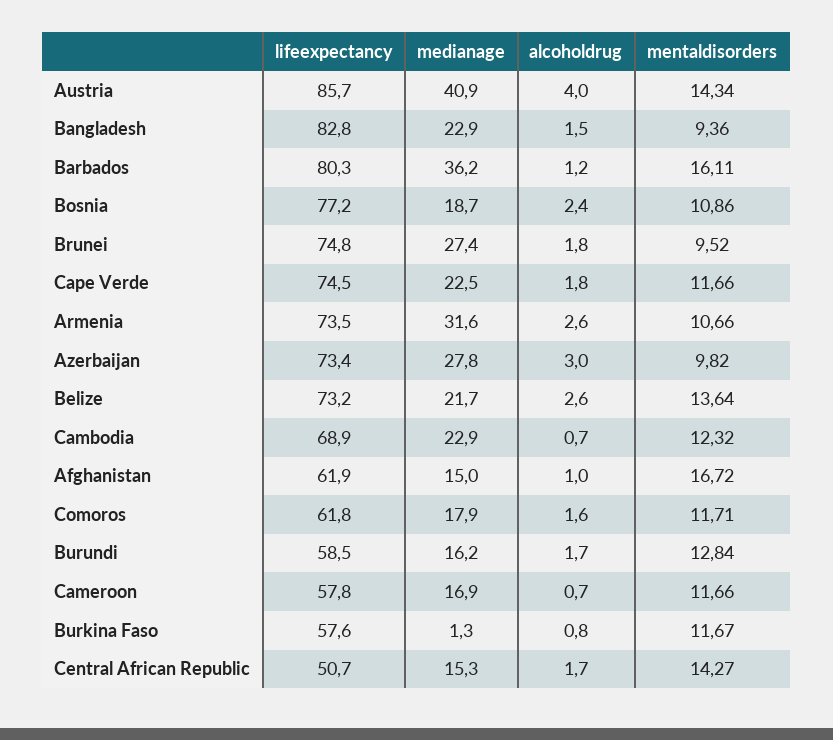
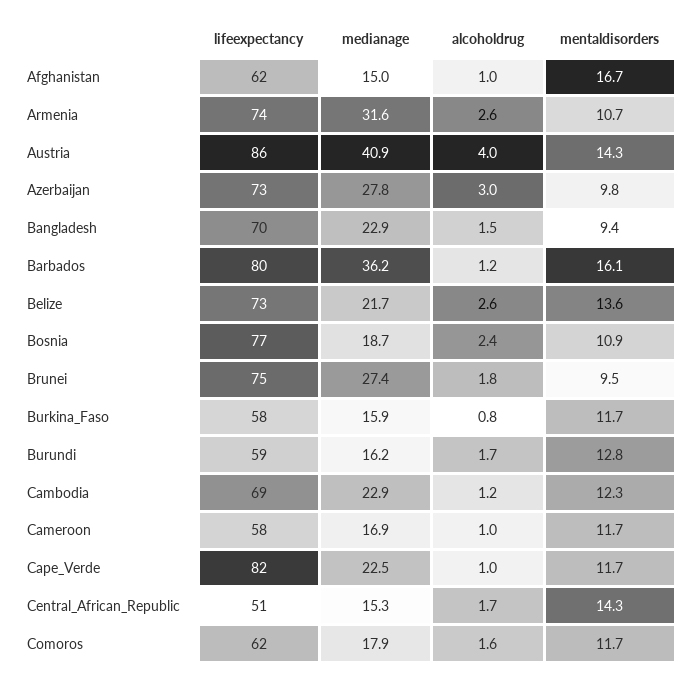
  {
    "lifeexpectancy": {
      "Austria": 85.7,
-     "Bangladesh": 82.8,
+     "Bangladesh": 70,
      "Barbados": 80.3,
      "Bosnia": 77.2,
      "Brunei": 74.8,
-     "Cape Verde": 74.5,
+     "Cape Verde": 82,
      "Armenia": 73.5,
      "Azerbaijan": 73.4,
      "Belize": 73.2,
      "Cambodia": 68.9,
      "Afghanistan": 61.9,
      "Comoros": 61.8,
      "Burundi": 58.5,
      "Cameroon": 57.8,
      "Burkina Faso": 57.6,
      "Central African Republic": 50.7
    },
    "medianage": {
      "Austria": 40.9,
      "Bangladesh": 22.9,
      "Barbados": 36.2,
      "Bosnia": 18.7,
      "Brunei": 27.4,
      "Cape Verde": 22.5,
      "Armenia": 31.6,
      "Azerbaijan": 27.8,
      "Belize": 21.7,
      "Cambodia": 22.9,
      "Afghanistan": 15,
      "Comoros": 17.9,
      "Burundi": 16.2,
      "Cameroon": 16.9,
-     "Burkina Faso": 1.3,
+     "Burkina Faso": 15.9,
      "Central African Republic": 15.3
    },
    "alcoholdrug": {
      "Austria": 4,
      "Bangladesh": 1.5,
      "Barbados": 1.2,
      "Bosnia": 2.4,
      "Brunei": 1.8,
-     "Cape Verde": 1.8,
+     "Cape Verde": 1,
      "Armenia": 2.6,
      "Azerbaijan": 3,
      "Belize": 2.6,
-     "Cambodia": 0.7,
+     "Cambodia": 1.2,
      "Afghanistan": 1,
      "Comoros": 1.6,
      "Burundi": 1.7,
-     "Cameroon": 0.7,
+     "Cameroon": 1,
      "Burkina Faso": 0.8,
      "Central African Republic": 1.7
    },
    "mentaldisorders": {
      "Austria": 14.34,
      "Bangladesh": 9.36,
      "Barbados": 16.11,
      "Bosnia": 10.86,
      "Brunei": 9.52,
      "Cape Verde": 11.66,
      "Armenia": 10.66,
      "Azerbaijan": 9.82,
      "Belize": 13.64,
      "Cambodia": 12.32,
      "Afghanistan": 16.72,
      "Comoros": 11.71,
      "Burundi": 12.84,
      "Cameroon": 11.66,
      "Burkina Faso": 11.67,
      "Central African Republic": 14.27
    }
  }

